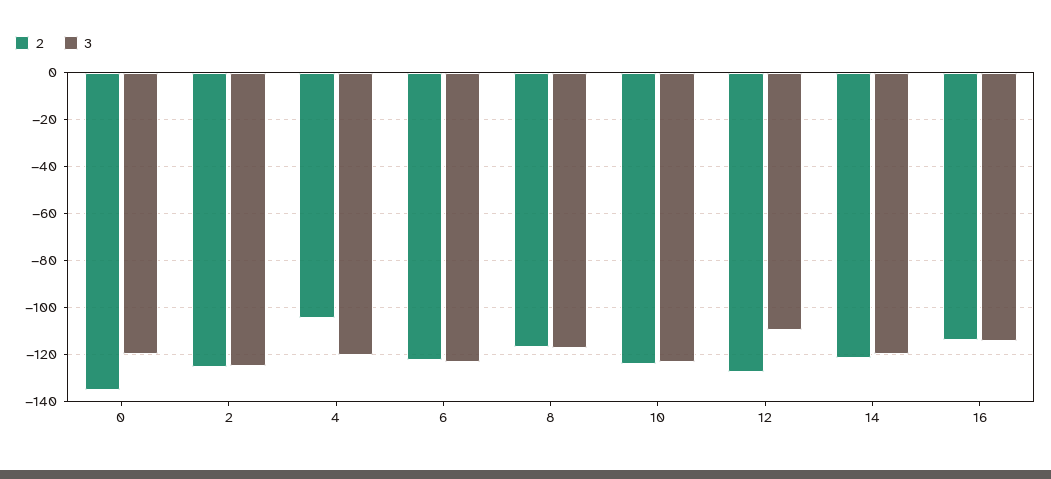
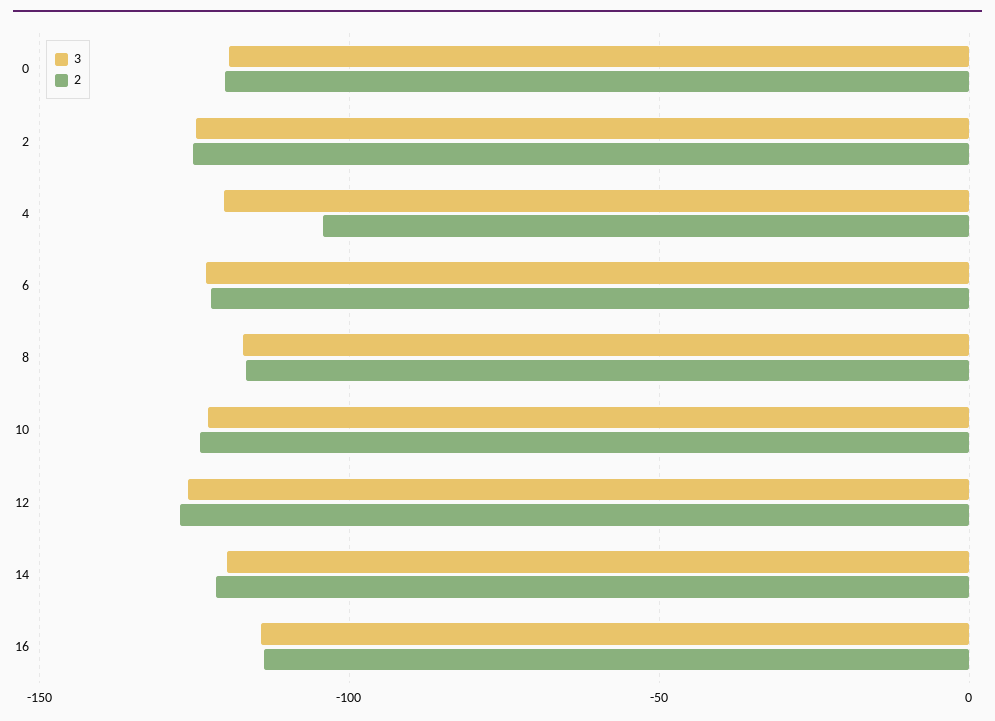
  {
    "2": {
-     "0": -135,
+     "0": -120,
      "2": -125,
      "4": -105,
      "6": -120,
      "8": -115,
      "10": -125,
      "12": -125,
      "14": -120,
      "16": -115
    },
    "3": {
      "0": -120,
      "2": -125,
      "4": -120,
      "6": -125,
      "8": -115,
      "10": -125,
-     "12": -110,
+     "12": -125,
      "14": -120,
      "16": -115
    }
  }

